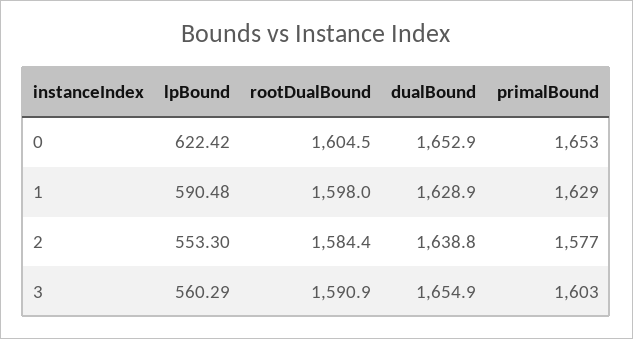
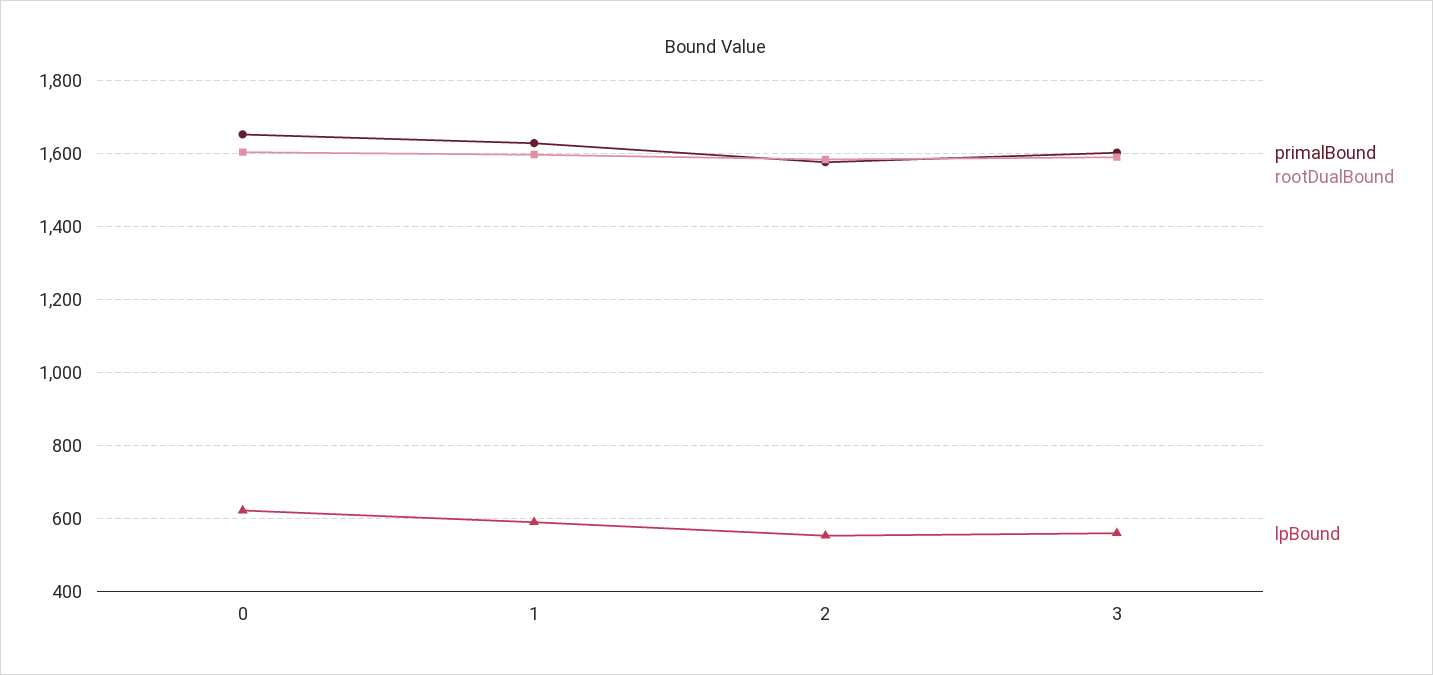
  {
    "lpBound": {
      "0": 622.42,
      "1": 590.48,
      "2": 553.3,
      "3": 560.29
    },
    "rootDualBound": {
      "0": 1604.5,
      "1": 1598,
      "2": 1584.4,
      "3": 1590.9
    },
-   "dualBound": {
-     "0": 1652.9,
-     "1": 1628.9,
-     "2": 1638.8,
-     "3": 1654.9
-   },
    "primalBound": {
      "0": 1653,
      "1": 1629,
      "2": 1577,
      "3": 1603
    }
  }

